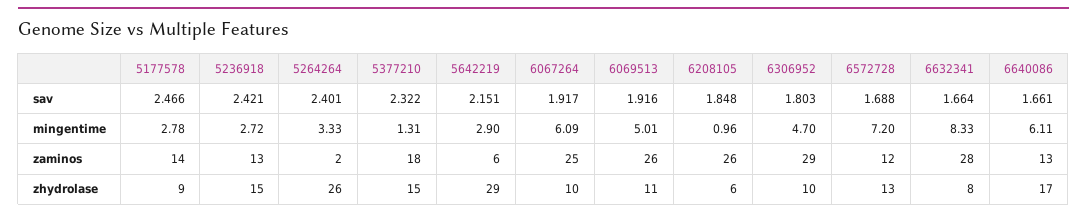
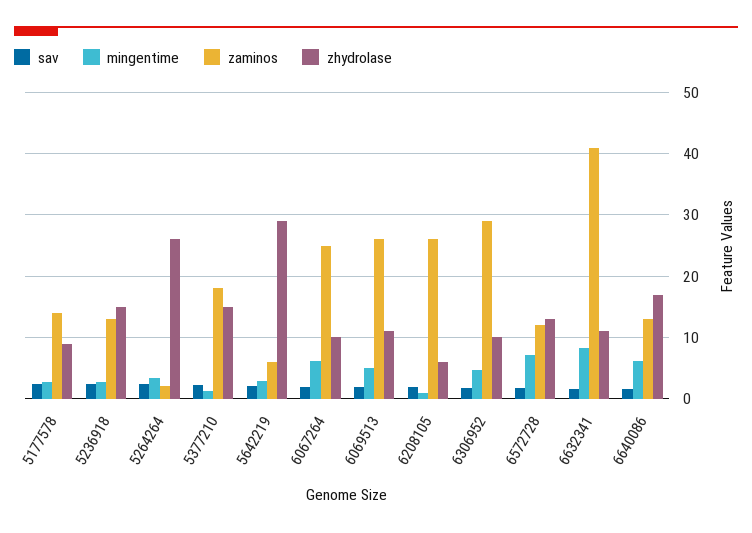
  {
    "sav": {
      "5177578": 2.466,
      "5236918": 2.421,
      "5264264": 2.401,
      "5377210": 2.322,
      "5642219": 2.151,
      "6067264": 1.917,
      "6069513": 1.916,
      "6208105": 1.848,
      "6306952": 1.803,
      "6572728": 1.688,
      "6632341": 1.664,
      "6640086": 1.661
    },
    "mingentime": {
      "5177578": 2.78,
      "5236918": 2.72,
      "5264264": 3.33,
      "5377210": 1.31,
      "5642219": 2.9,
      "6067264": 6.09,
      "6069513": 5.01,
      "6208105": 0.96,
      "6306952": 4.7,
      "6572728": 7.2,
      "6632341": 8.33,
      "6640086": 6.11
    },
    "zaminos": {
      "5177578": 14,
      "5236918": 13,
      "5264264": 2,
      "5377210": 18,
      "5642219": 6,
      "6067264": 25,
      "6069513": 26,
      "6208105": 26,
      "6306952": 29,
      "6572728": 12,
-     "6632341": 28,
+     "6632341": 41,
      "6640086": 13
    },
    "zhydrolase": {
      "5177578": 9,
      "5236918": 15,
      "5264264": 26,
      "5377210": 15,
      "5642219": 29,
      "6067264": 10,
      "6069513": 11,
      "6208105": 6,
      "6306952": 10,
      "6572728": 13,
-     "6632341": 8,
+     "6632341": 11,
      "6640086": 17
    }
  }

